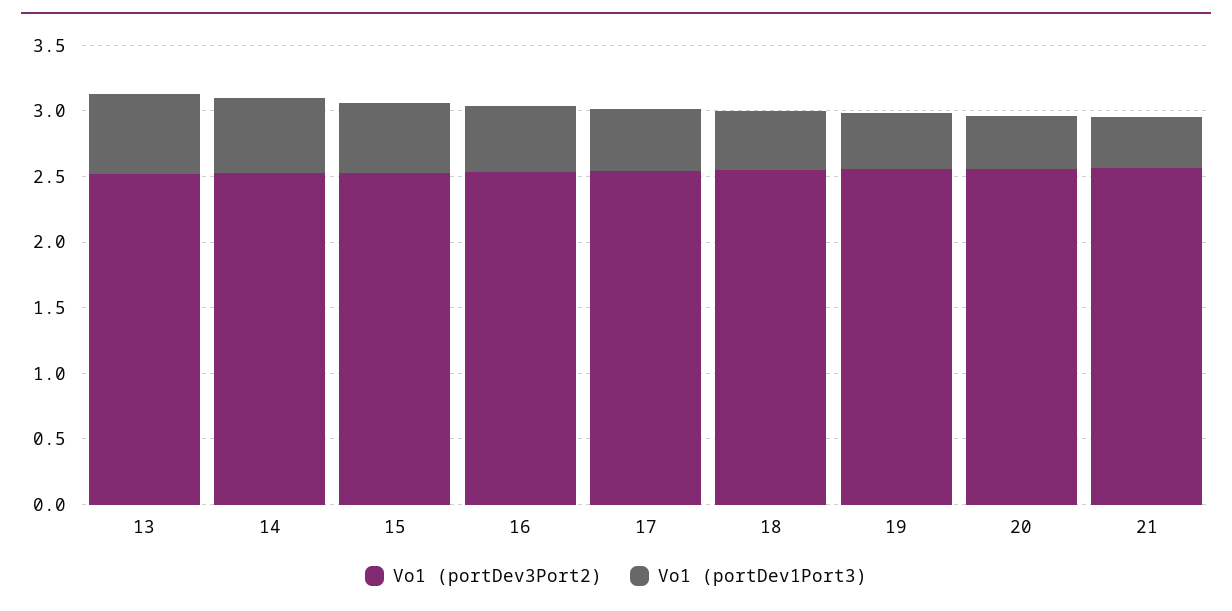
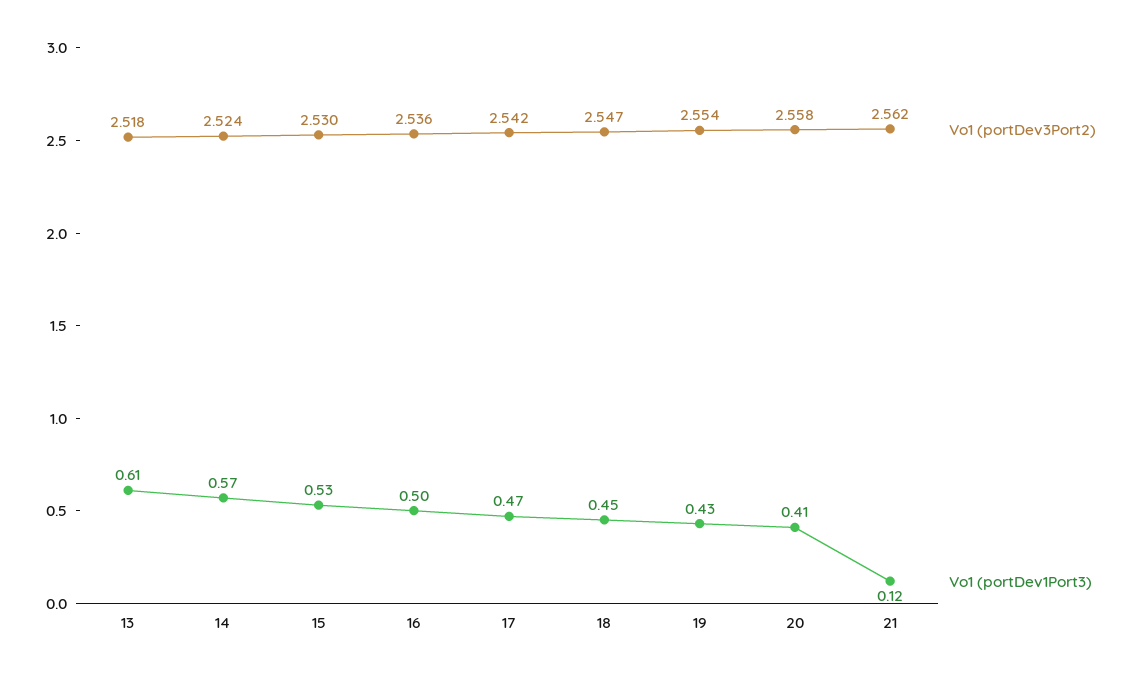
  {
    "Vo1 (portDev3Port2)": {
      "13": 2.518,
      "14": 2.524,
      "15": 2.53,
      "16": 2.536,
      "17": 2.542,
      "18": 2.547,
      "19": 2.554,
      "20": 2.558,
      "21": 2.562
    },
    "Vo1 (portDev1Port3)": {
      "13": 0.61,
      "14": 0.57,
      "15": 0.53,
      "16": 0.5,
      "17": 0.47,
      "18": 0.45,
      "19": 0.43,
      "20": 0.41,
-     "21": 0.4
+     "21": 0.12
    }
  }

